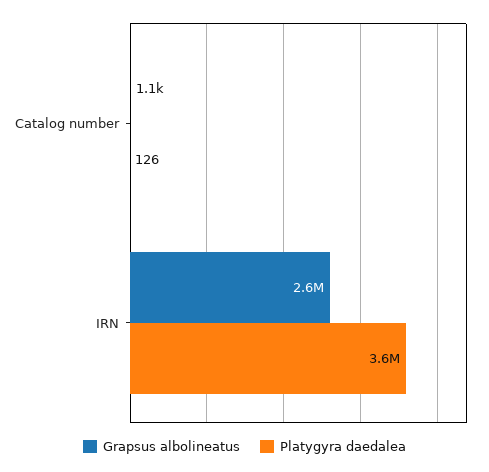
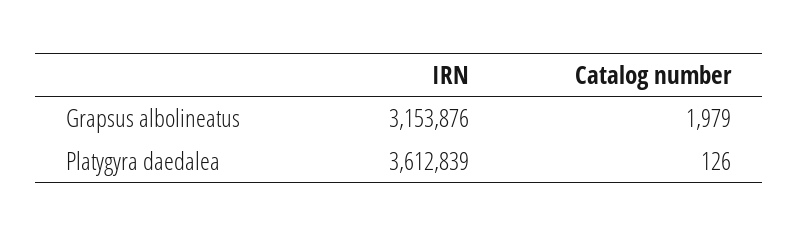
  {
    "Grapsus albolineatus": {
-     "Catalog number": 1100,
+     "Catalog number": 1979,
-     "IRN": 2600000
+     "IRN": 3153876
    },
    "Platygyra daedalea": {
      "Catalog number": 126,
      "IRN": 3612839
    }
  }

